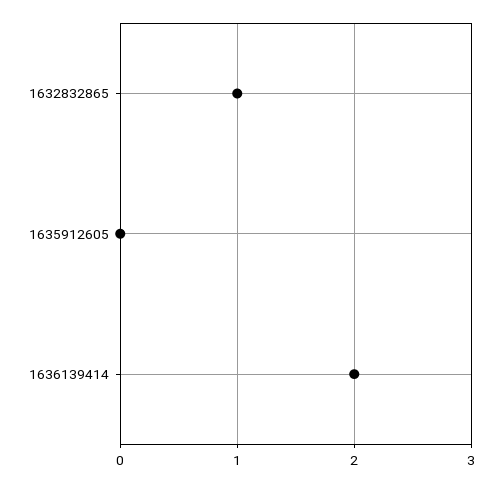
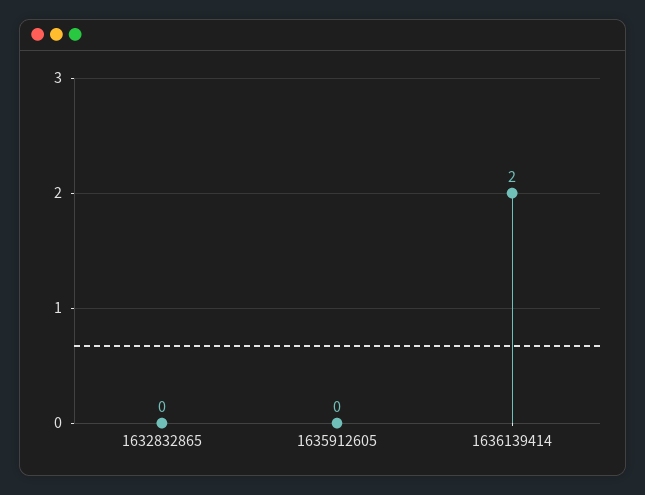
  {
-   "1632832865": 1,
+   "1632832865": 0,
    "1635912605": 0,
    "1636139414": 2
  }

